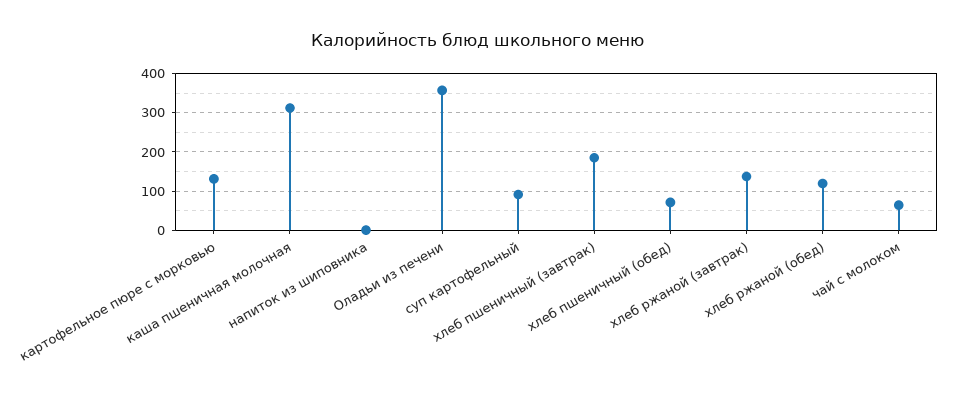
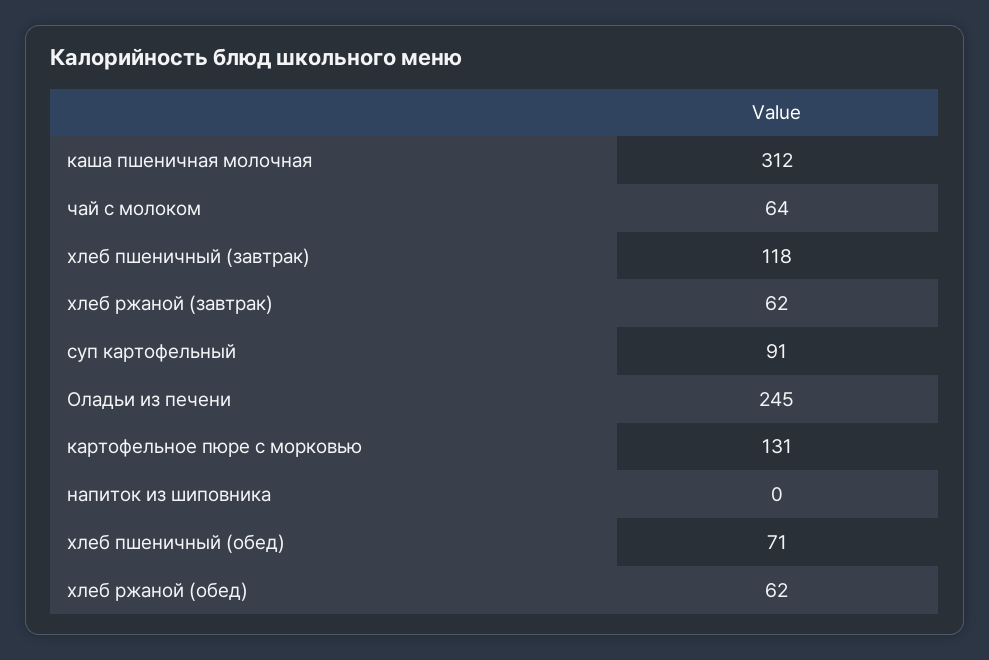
  {
    "картофельное пюре с морковью": 131,
    "каша пшеничная молочная": 312,
    "напиток из шиповника": 0,
-   "Оладьи из печени": 360,
+   "Оладьи из печени": 245,
    "суп картофельный": 91,
-   "хлеб пшеничный (завтрак)": 180,
+   "хлеб пшеничный (завтрак)": 118,
    "хлеб пшеничный (обед)": 71,
-   "хлеб ржаной (завтрак)": 140,
+   "хлеб ржаной (завтрак)": 62,
-   "хлеб ржаной (обед)": 120,
+   "хлеб ржаной (обед)": 62,
    "чай с молоком": 64
  }

